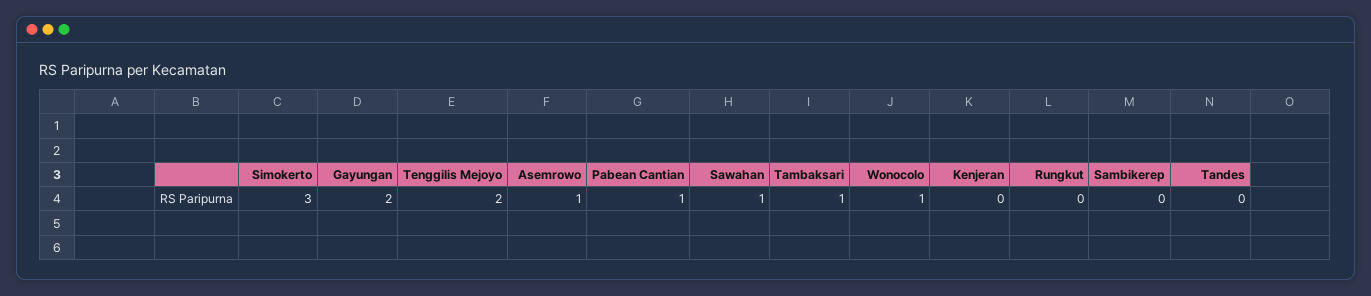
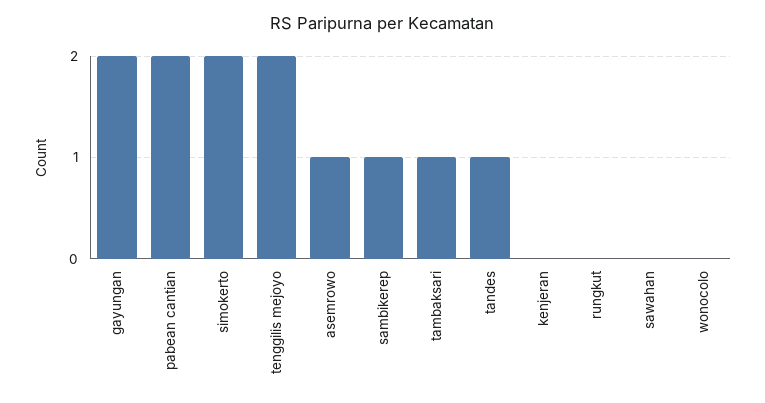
  {
-   "Simokerto": 3,
+   "Simokerto": 2,
    "Gayungan": 2,
    "Tenggilis Mejoyo": 2,
    "Asemrowo": 1,
-   "Pabean Cantian": 1,
+   "Pabean Cantian": 2,
-   "Sawahan": 1,
+   "Sawahan": 0,
    "Tambaksari": 1,
-   "Wonocolo": 1,
+   "Wonocolo": 0,
    "Kenjeran": 0,
    "Rungkut": 0,
-   "Sambikerep": 0,
+   "Sambikerep": 1,
-   "Tandes": 0
+   "Tandes": 1
  }

